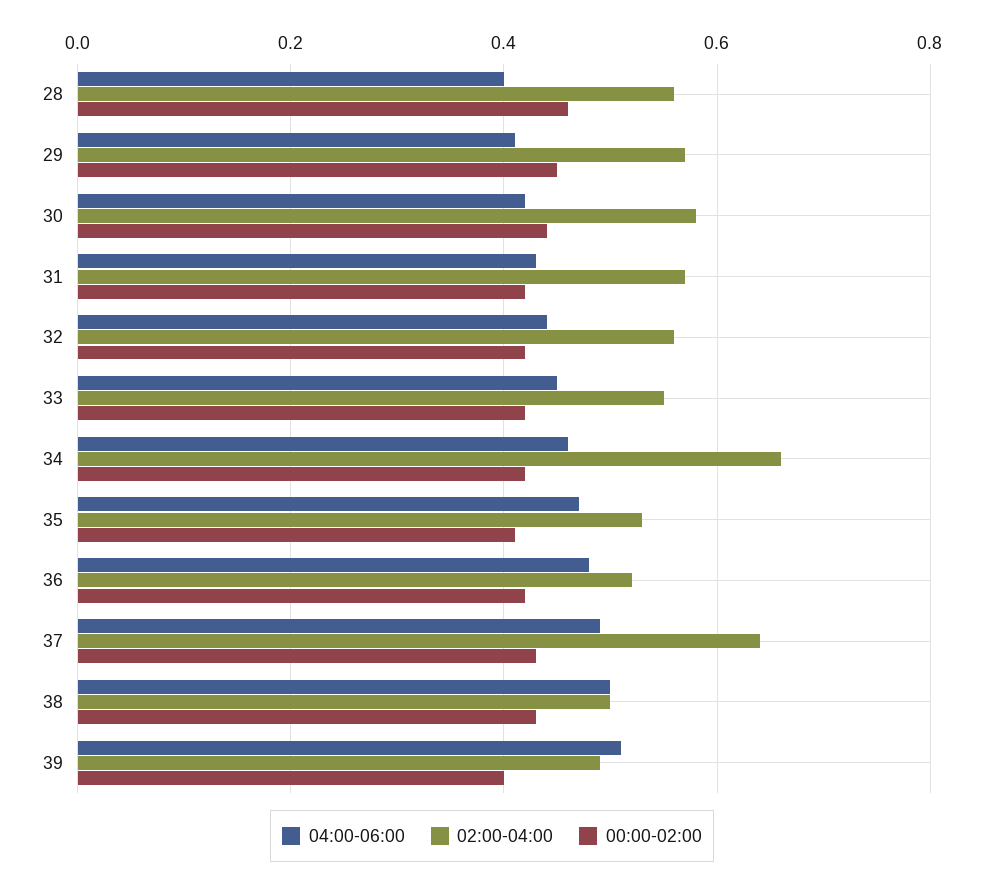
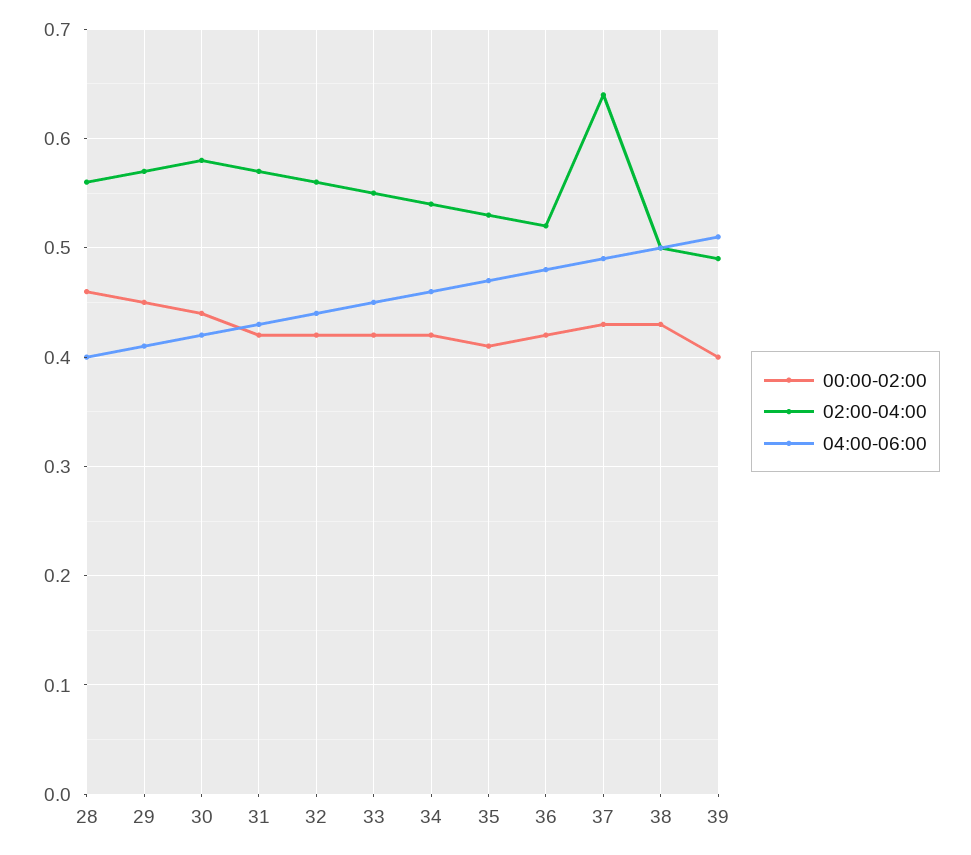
  {
    "04:00-06:00": {
      "28": 0.4,
      "29": 0.41,
      "30": 0.42,
      "31": 0.43,
      "32": 0.44,
      "33": 0.45,
      "34": 0.46,
      "35": 0.47,
      "36": 0.48,
      "37": 0.49,
      "38": 0.5,
      "39": 0.51
    },
    "02:00-04:00": {
      "28": 0.56,
      "29": 0.57,
      "30": 0.58,
      "31": 0.57,
      "32": 0.56,
      "33": 0.55,
-     "34": 0.65,
+     "34": 0.54,
      "35": 0.53,
      "36": 0.52,
      "37": 0.64,
      "38": 0.5,
      "39": 0.49
    },
    "00:00-02:00": {
      "28": 0.46,
      "29": 0.45,
      "30": 0.44,
      "31": 0.42,
      "32": 0.42,
      "33": 0.42,
      "34": 0.42,
      "35": 0.41,
      "36": 0.42,
      "37": 0.43,
      "38": 0.43,
      "39": 0.4
    }
  }

